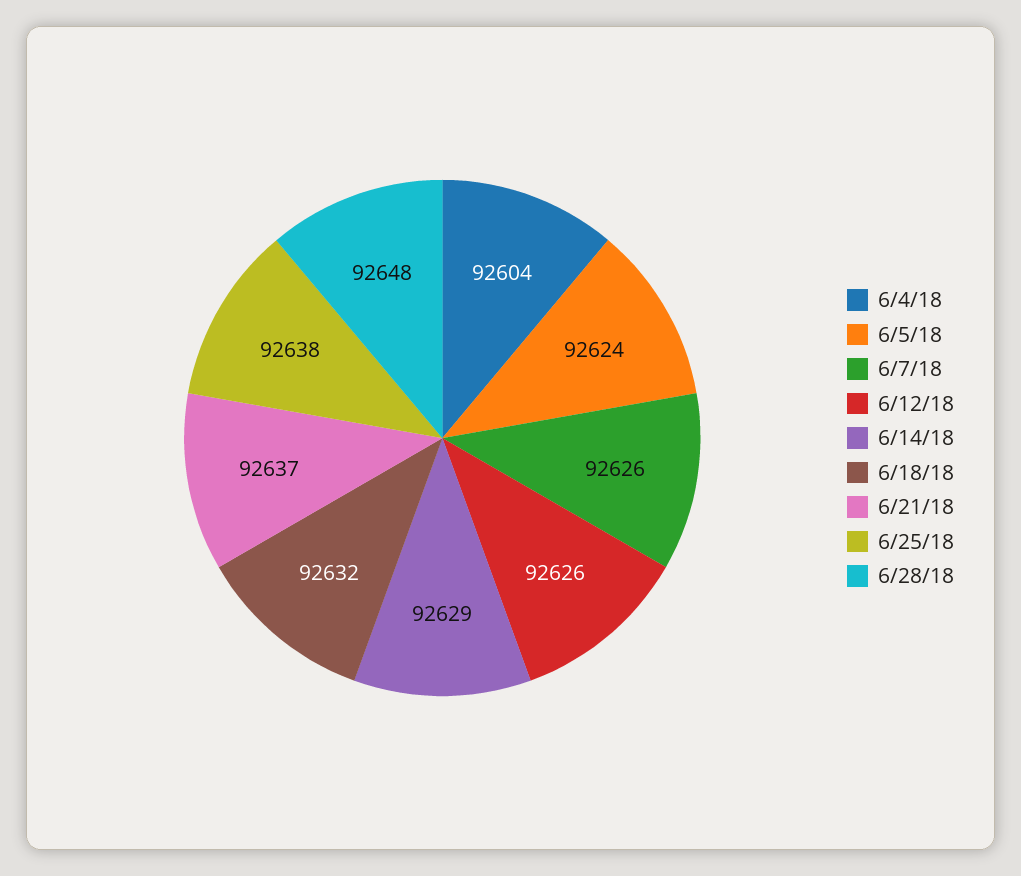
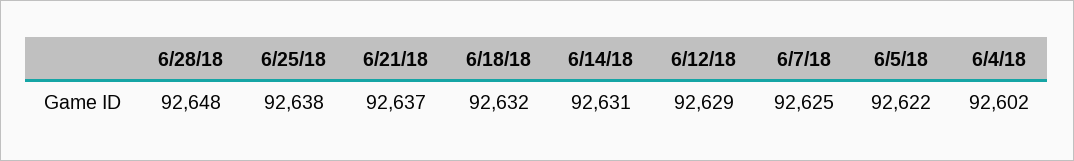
  {
-   "6/4/18": 92604,
+   "6/4/18": 92602,
-   "6/5/18": 92624,
+   "6/5/18": 92622,
-   "6/7/18": 92626,
+   "6/7/18": 92625,
-   "6/12/18": 92626,
+   "6/12/18": 92629,
-   "6/14/18": 92629,
+   "6/14/18": 92631,
    "6/18/18": 92632,
    "6/21/18": 92637,
    "6/25/18": 92638,
    "6/28/18": 92648
  }

